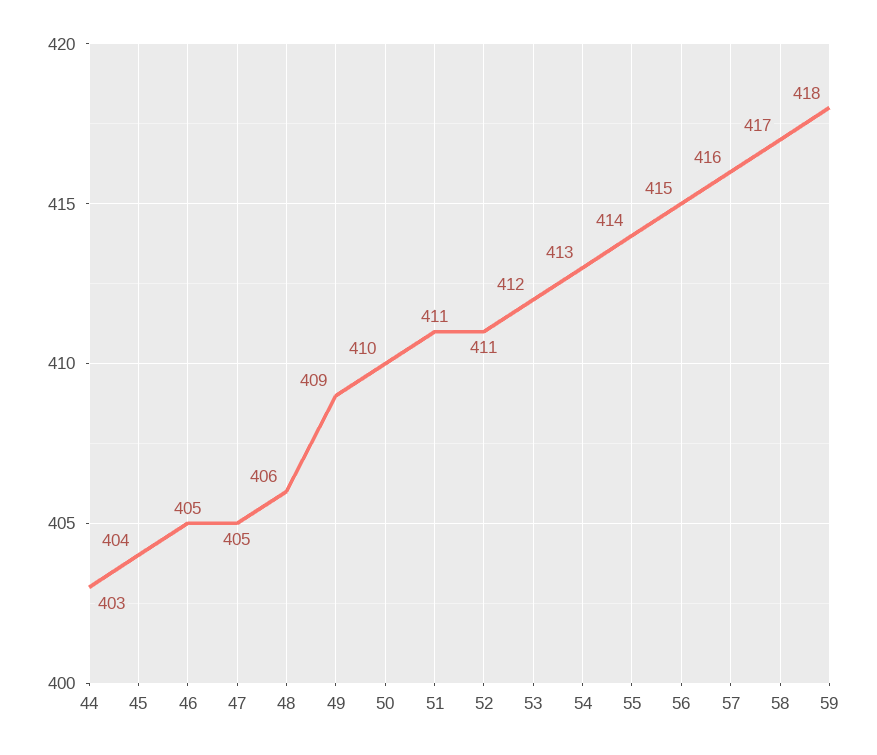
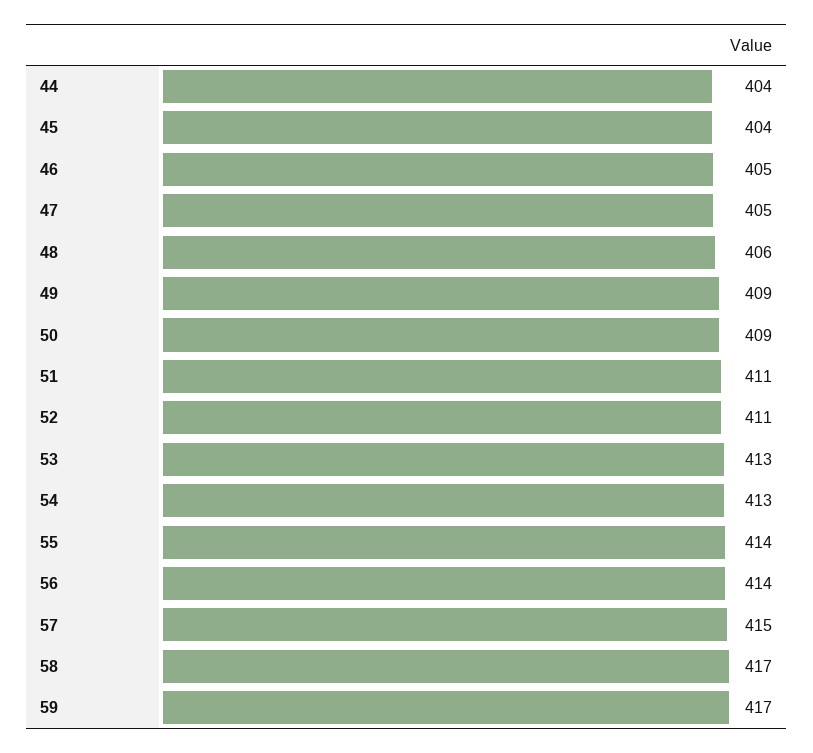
  {
-   "44": 403,
+   "44": 404,
    "45": 404,
    "46": 405,
    "47": 405,
    "48": 406,
    "49": 409,
-   "50": 410,
+   "50": 409,
    "51": 411,
    "52": 411,
-   "53": 412,
+   "53": 413,
    "54": 413,
    "55": 414,
-   "56": 415,
+   "56": 414,
-   "57": 416,
+   "57": 415,
    "58": 417,
-   "59": 418
+   "59": 417
  }

